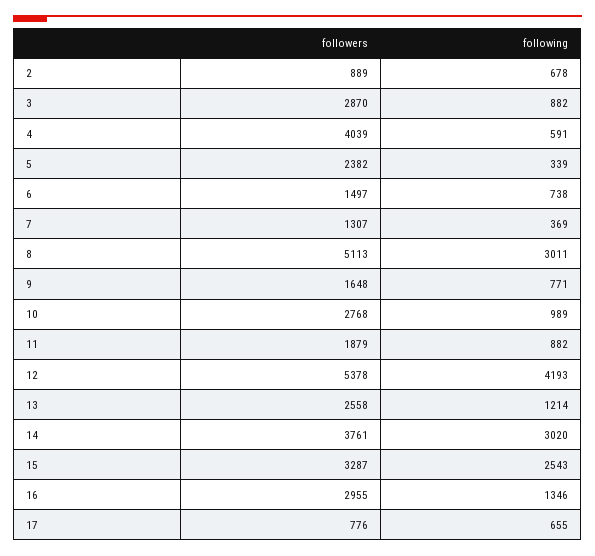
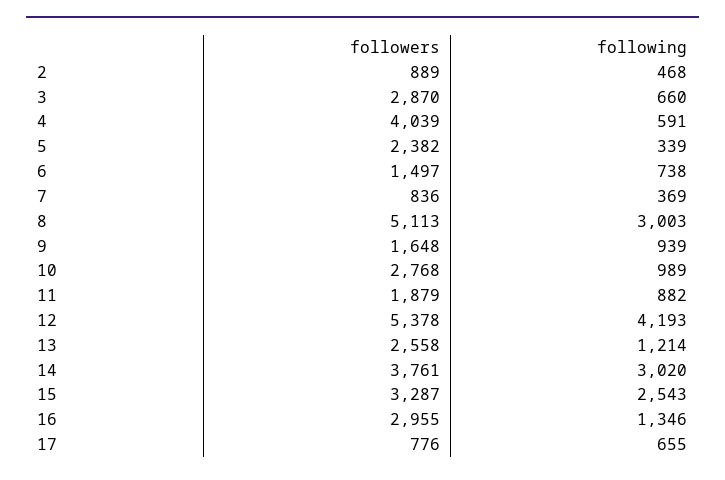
  {
    "followers": {
      "2": 889,
      "3": 2870,
      "4": 4039,
      "5": 2382,
      "6": 1497,
-     "7": 1307,
+     "7": 836,
      "8": 5113,
      "9": 1648,
      "10": 2768,
      "11": 1879,
      "12": 5378,
      "13": 2558,
      "14": 3761,
      "15": 3287,
      "16": 2955,
      "17": 776
    },
    "following": {
-     "2": 678,
+     "2": 468,
-     "3": 882,
+     "3": 660,
      "4": 591,
      "5": 339,
      "6": 738,
      "7": 369,
-     "8": 3011,
+     "8": 3003,
-     "9": 771,
+     "9": 939,
      "10": 989,
      "11": 882,
      "12": 4193,
      "13": 1214,
      "14": 3020,
      "15": 2543,
      "16": 1346,
      "17": 655
    }
  }

